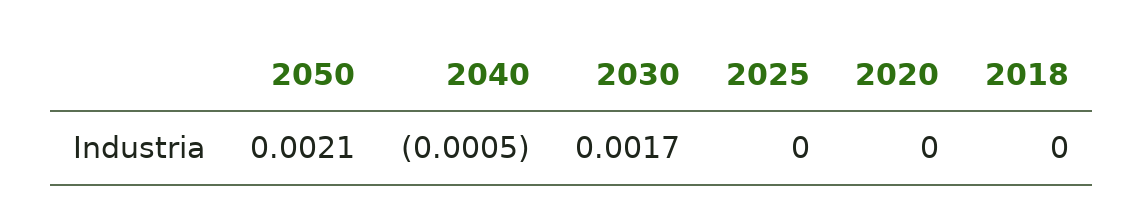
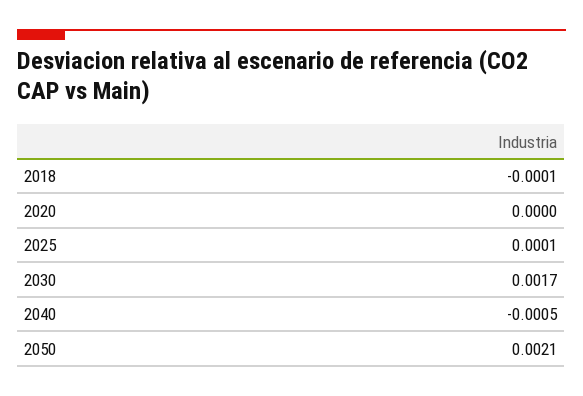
  {
    "2050": 0.0021,
    "2040": -0.0005,
    "2030": 0.0017,
-   "2025": 0,
+   "2025": 0.0001,
    "2020": 0,
-   "2018": 0
+   "2018": -0.0001
  }

